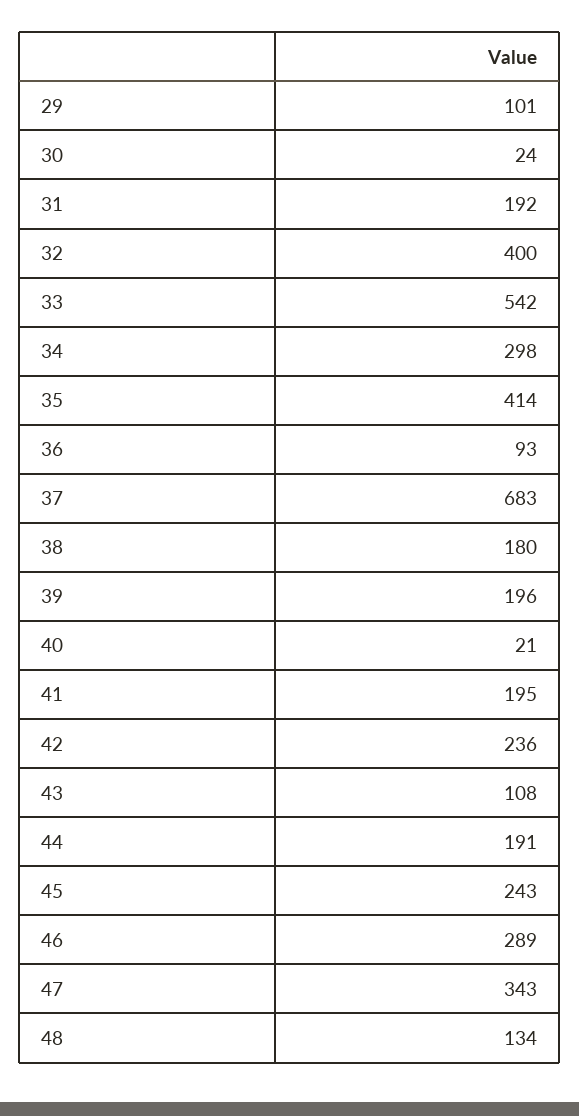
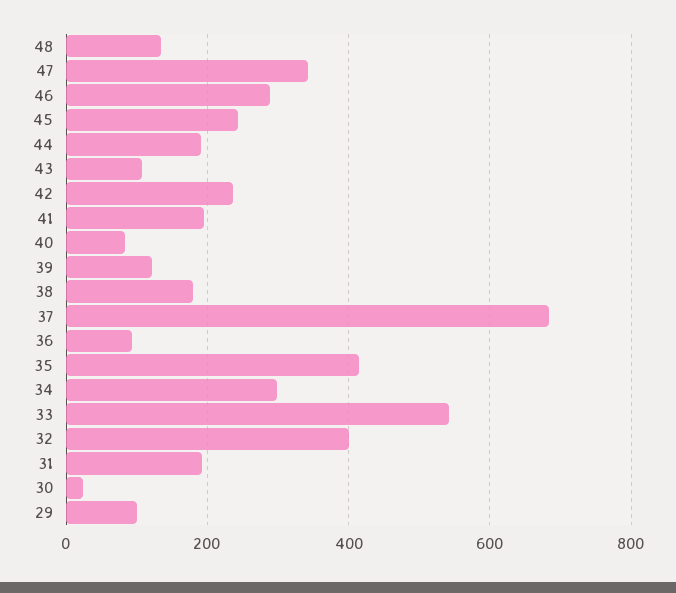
  {
    "29": 101,
    "30": 24,
    "31": 192,
    "32": 400,
    "33": 542,
    "34": 298,
    "35": 414,
    "36": 93,
    "37": 683,
    "38": 180,
-   "39": 196,
+   "39": 120,
-   "40": 21,
+   "40": 80,
    "41": 195,
    "42": 236,
    "43": 108,
    "44": 191,
    "45": 243,
    "46": 289,
    "47": 343,
    "48": 134
  }

